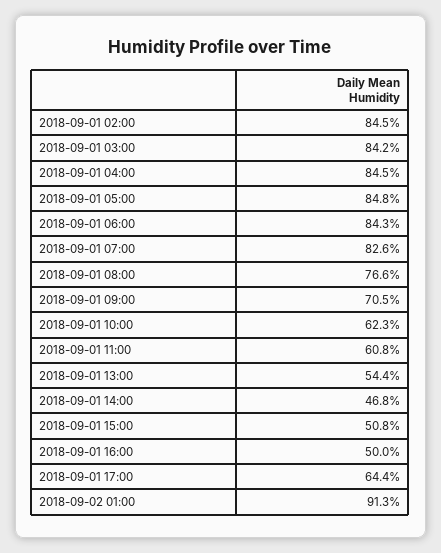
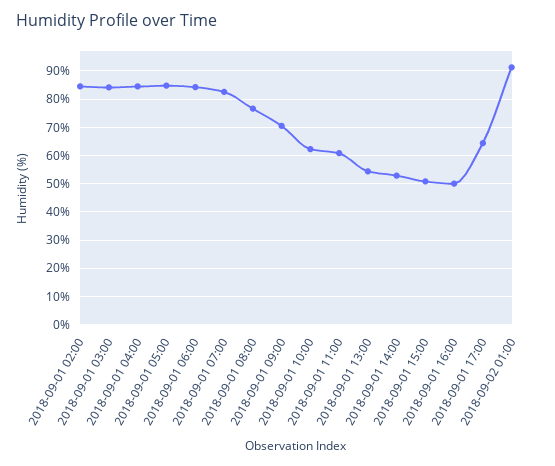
  {
    "2018-09-01 02:00": 84.5,
    "2018-09-01 03:00": 84.2,
    "2018-09-01 04:00": 84.5,
    "2018-09-01 05:00": 84.8,
    "2018-09-01 06:00": 84.3,
    "2018-09-01 07:00": 82.6,
    "2018-09-01 08:00": 76.6,
    "2018-09-01 09:00": 70.5,
    "2018-09-01 10:00": 62.3,
    "2018-09-01 11:00": 60.8,
    "2018-09-01 13:00": 54.4,
-   "2018-09-01 14:00": 46.8,
+   "2018-09-01 14:00": 52.5,
    "2018-09-01 15:00": 50.8,
    "2018-09-01 16:00": 50,
    "2018-09-01 17:00": 64.4,
    "2018-09-02 01:00": 91.3
  }

